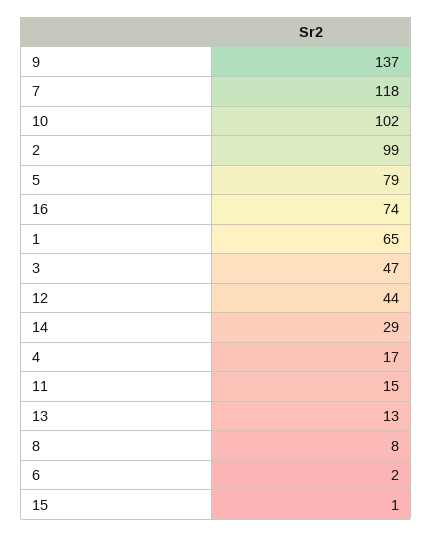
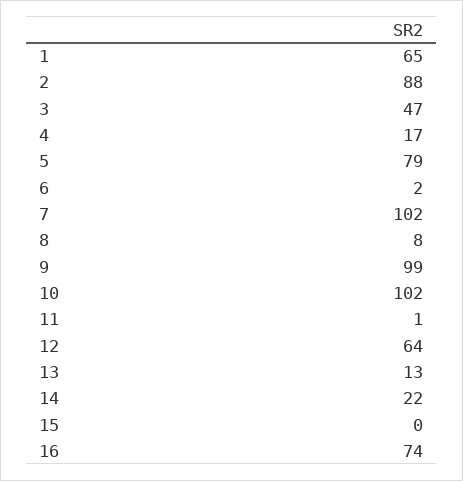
  {
-   "9": 137,
+   "9": 99,
-   "7": 118,
+   "7": 102,
    "10": 102,
-   "2": 99,
+   "2": 88,
    "5": 79,
    "16": 74,
    "1": 65,
    "3": 47,
-   "12": 44,
+   "12": 64,
-   "14": 29,
+   "14": 22,
    "4": 17,
-   "11": 15,
+   "11": 1,
    "13": 13,
    "8": 8,
    "6": 2,
-   "15": 1
+   "15": 0
  }

